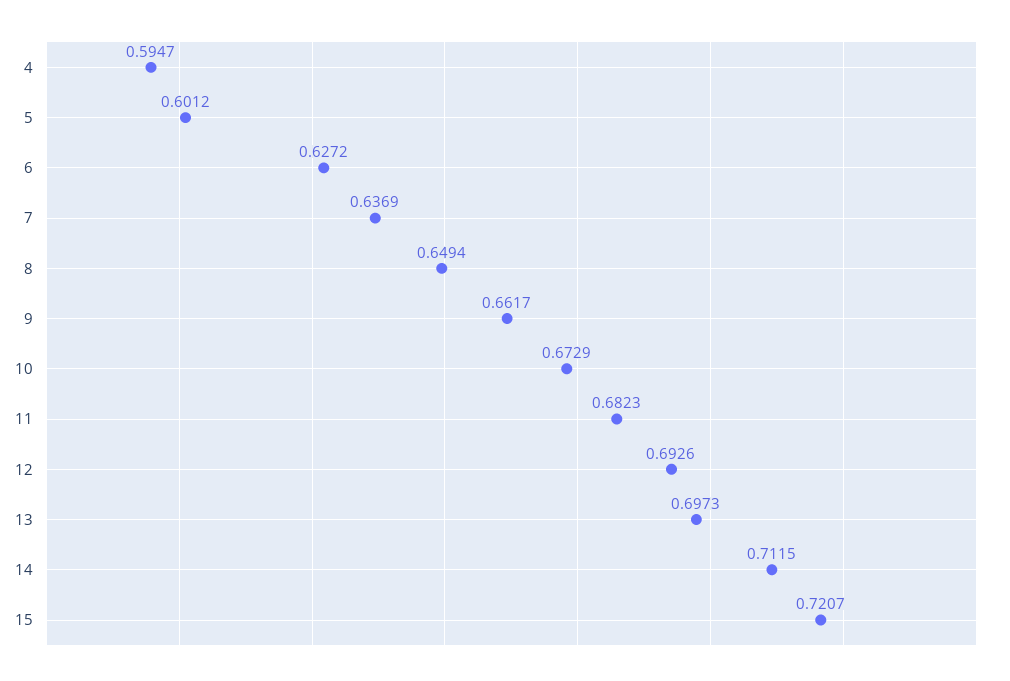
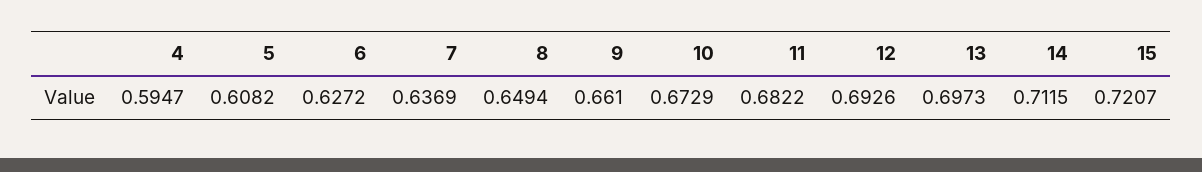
  {
    "4": 0.5947,
-   "5": 0.6012,
+   "5": 0.6082,
    "6": 0.6272,
    "7": 0.6369,
    "8": 0.6494,
-   "9": 0.6617,
+   "9": 0.661,
    "10": 0.6729,
-   "11": 0.6823,
+   "11": 0.6822,
    "12": 0.6926,
    "13": 0.6973,
    "14": 0.7115,
    "15": 0.7207
  }

